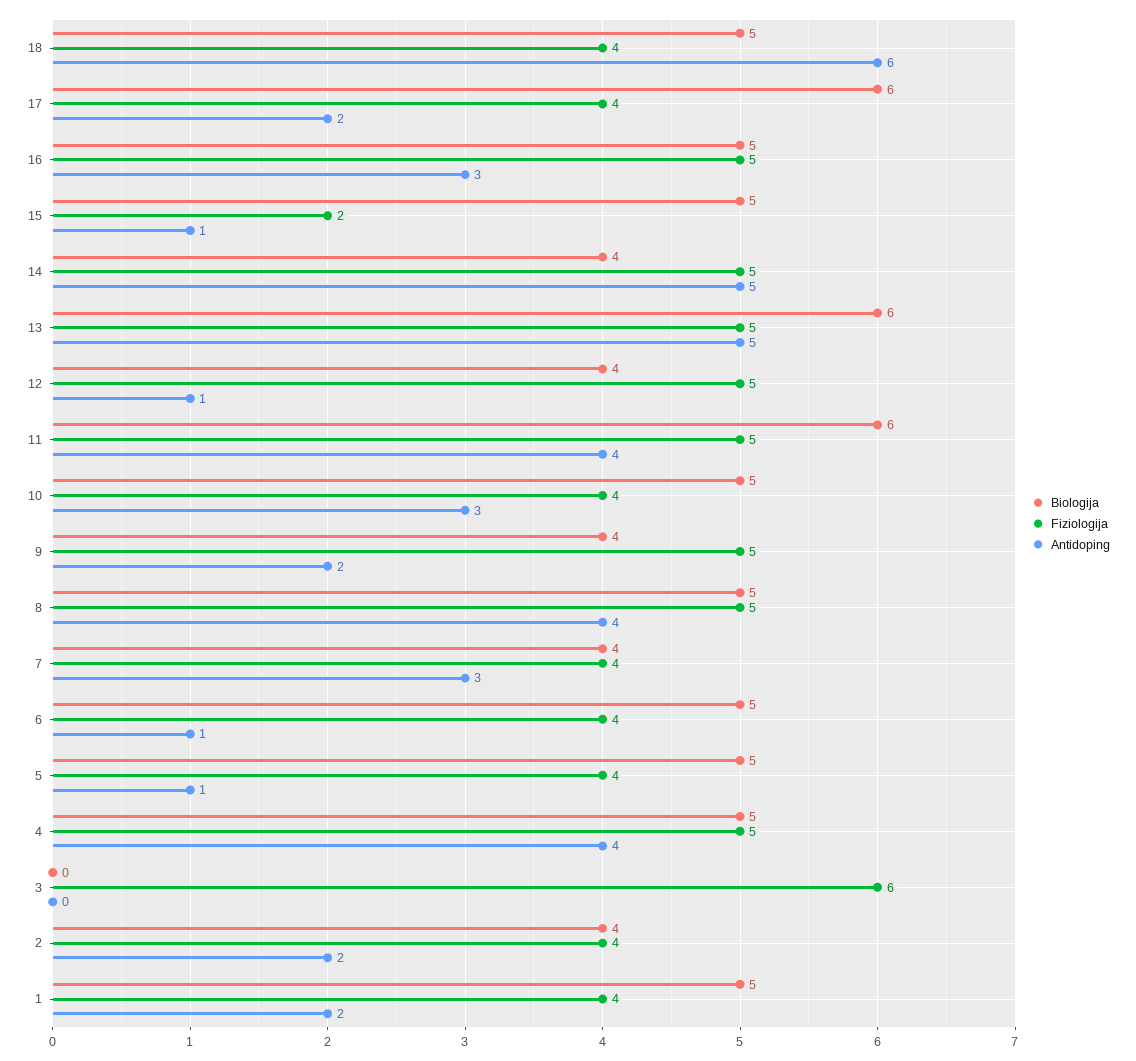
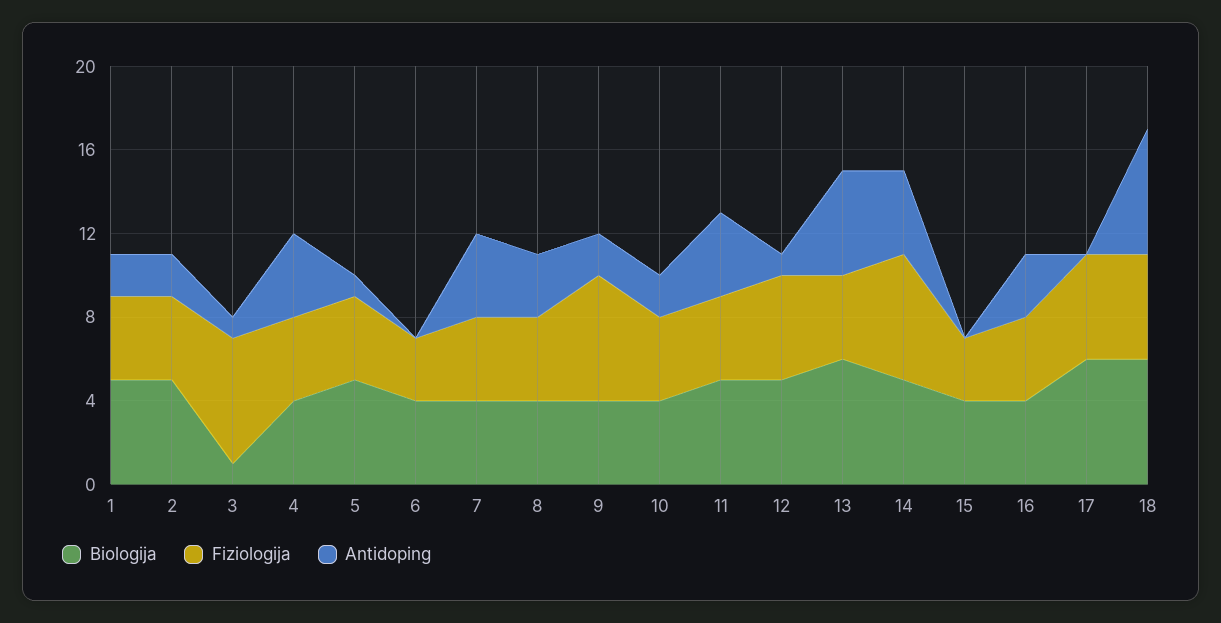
  {
    "Biologija": {
-     "18": 5,
+     "18": 6,
      "17": 6,
-     "16": 5,
+     "16": 4,
-     "15": 5,
+     "15": 4,
-     "14": 4,
+     "14": 5,
      "13": 6,
-     "12": 4,
+     "12": 5,
-     "11": 6,
+     "11": 5,
-     "10": 5,
+     "10": 4,
      "9": 4,
-     "8": 5,
+     "8": 4,
      "7": 4,
-     "6": 5,
+     "6": 4,
      "5": 5,
-     "4": 5,
+     "4": 4,
-     "3": 0,
+     "3": 1,
-     "2": 4,
+     "2": 5,
      "1": 5
    },
    "Fiziologija": {
-     "18": 4,
+     "18": 5,
-     "17": 4,
+     "17": 5,
-     "16": 5,
+     "16": 4,
-     "15": 2,
+     "15": 3,
-     "14": 5,
+     "14": 6,
-     "13": 5,
+     "13": 4,
      "12": 5,
-     "11": 5,
+     "11": 4,
      "10": 4,
-     "9": 5,
+     "9": 6,
-     "8": 5,
+     "8": 4,
      "7": 4,
-     "6": 4,
+     "6": 3,
      "5": 4,
-     "4": 5,
+     "4": 4,
      "3": 6,
      "2": 4,
      "1": 4
    },
    "Antidoping": {
      "18": 6,
-     "17": 2,
+     "17": 0,
      "16": 3,
-     "15": 1,
+     "15": 0,
-     "14": 5,
+     "14": 4,
      "13": 5,
      "12": 1,
      "11": 4,
-     "10": 3,
+     "10": 2,
      "9": 2,
-     "8": 4,
+     "8": 3,
-     "7": 3,
+     "7": 4,
-     "6": 1,
+     "6": 0,
      "5": 1,
      "4": 4,
-     "3": 0,
+     "3": 1,
      "2": 2,
      "1": 2
    }
  }

